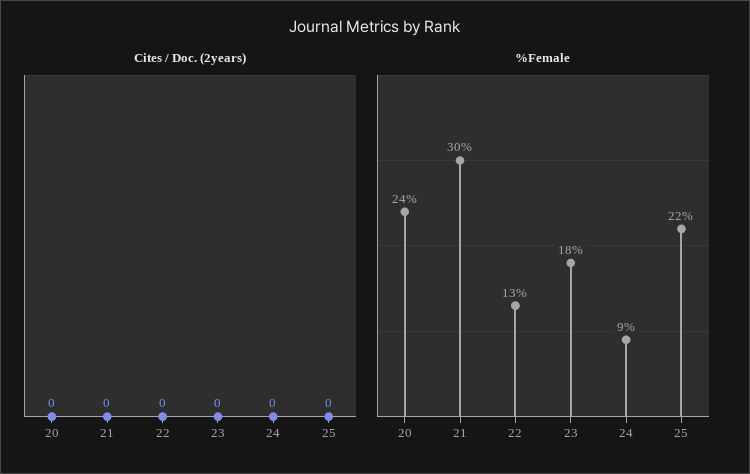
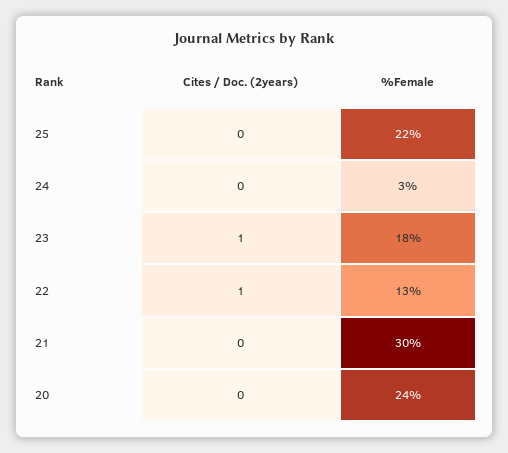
  {
    "Cites / Doc. (2years)": {
      "20": 0,
      "21": 0,
-     "22": 0,
+     "22": 1,
-     "23": 0,
+     "23": 1,
      "24": 0,
      "25": 0
    },
    "%Female": {
      "20": 24,
      "21": 30,
      "22": 13,
      "23": 18,
-     "24": 9,
+     "24": 3,
      "25": 22
    }
  }

